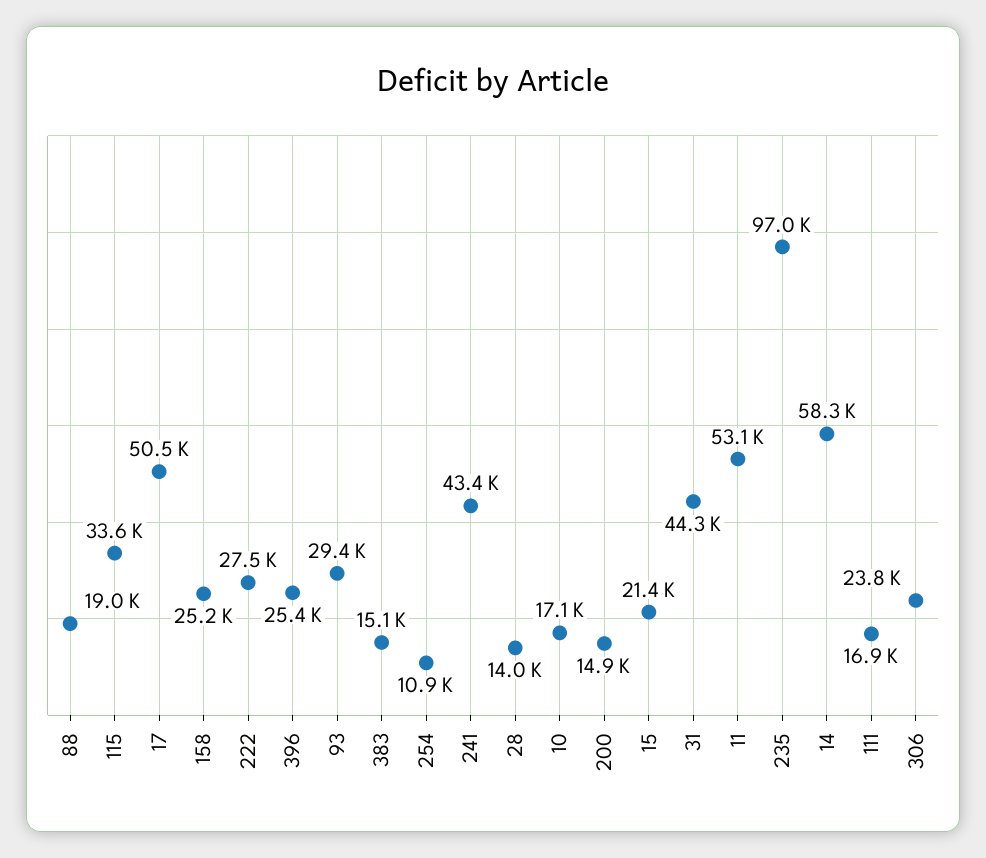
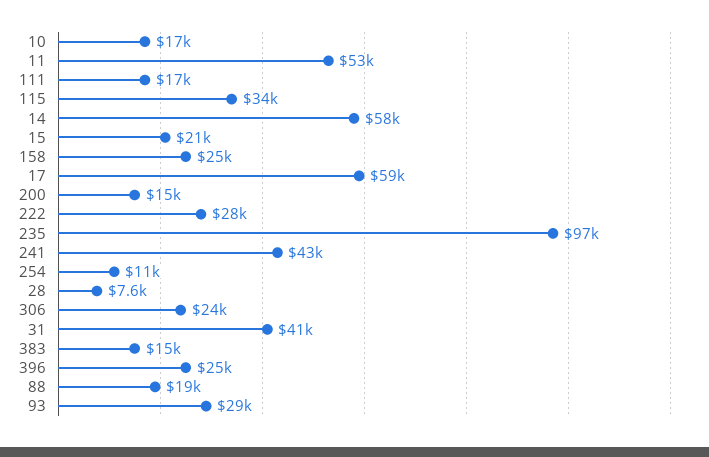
  {
    "88": 19000,
    "115": 33600,
-   "17": 50500,
+   "17": 59000,
    "158": 25200,
    "222": 27500,
    "396": 25400,
    "93": 29400,
    "383": 15100,
    "254": 10900,
    "241": 43400,
-   "28": 14000,
+   "28": 7600,
    "10": 17100,
    "200": 14900,
    "15": 21400,
-   "31": 44300,
+   "31": 41000,
    "11": 53100,
    "235": 97000,
    "14": 58300,
    "111": 16900,
    "306": 23800
  }

